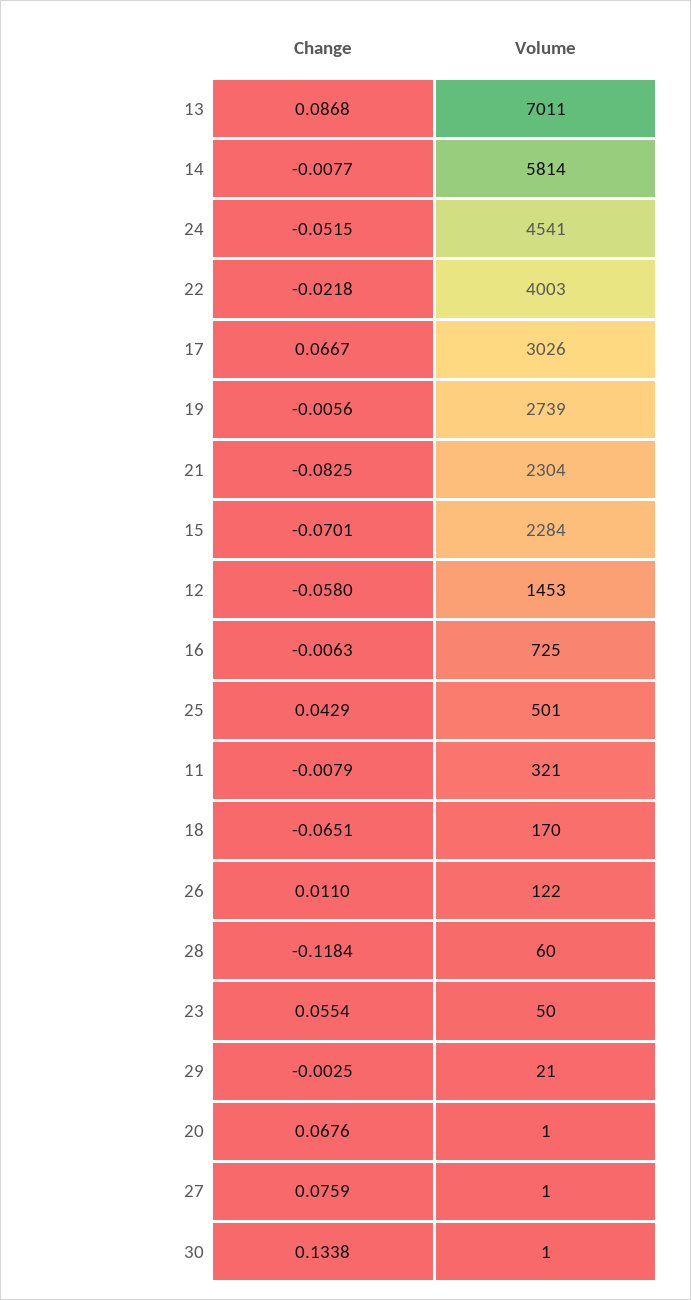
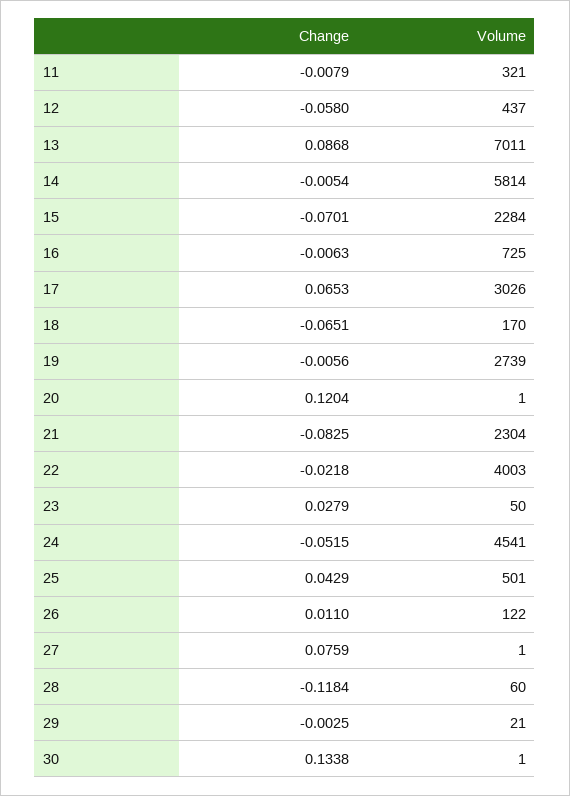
  {
    "Change": {
      "13": 0.0868,
-     "14": -0.0077,
+     "14": -0.0054,
      "24": -0.0515,
      "22": -0.0218,
-     "17": 0.0667,
+     "17": 0.0653,
      "19": -0.0056,
      "21": -0.0825,
      "15": -0.0701,
      "12": -0.058,
      "16": -0.0063,
      "25": 0.0429,
      "11": -0.0079,
      "18": -0.0651,
      "26": 0.011,
      "28": -0.1184,
-     "23": 0.0554,
+     "23": 0.0279,
      "29": -0.0025,
-     "20": 0.0676,
+     "20": 0.1204,
      "27": 0.0759,
      "30": 0.1338
    },
    "Volume": {
      "13": 7011,
      "14": 5814,
      "24": 4541,
      "22": 4003,
      "17": 3026,
      "19": 2739,
      "21": 2304,
      "15": 2284,
-     "12": 1453,
+     "12": 437,
      "16": 725,
      "25": 501,
      "11": 321,
      "18": 170,
      "26": 122,
      "28": 60,
      "23": 50,
      "29": 21,
      "20": 1,
      "27": 1,
      "30": 1
    }
  }

